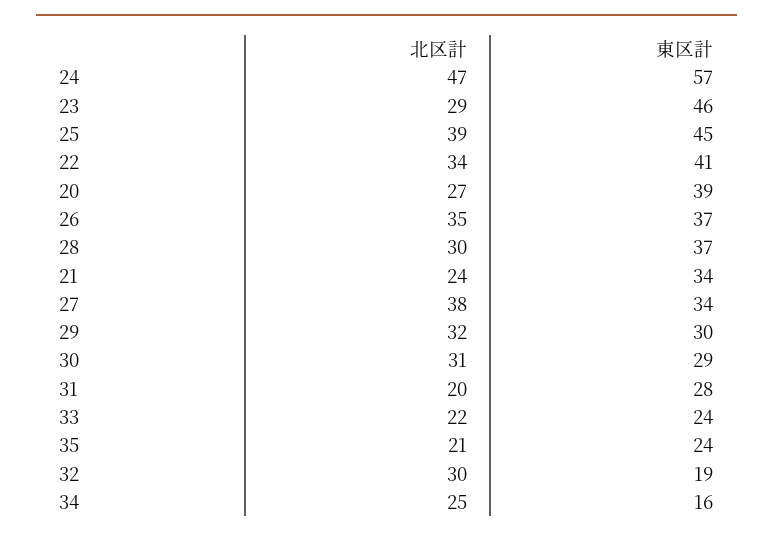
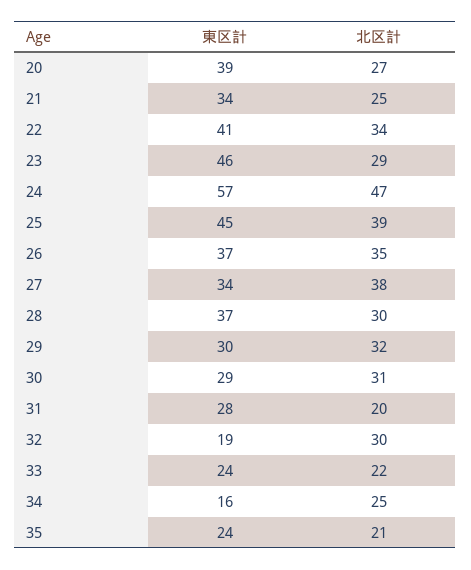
  {
    "北区計": {
      "24": 47,
      "23": 29,
      "25": 39,
      "22": 34,
      "20": 27,
      "26": 35,
      "28": 30,
-     "21": 24,
+     "21": 25,
      "27": 38,
      "29": 32,
      "30": 31,
      "31": 20,
      "33": 22,
      "35": 21,
      "32": 30,
      "34": 25
    },
    "東区計": {
      "24": 57,
      "23": 46,
      "25": 45,
      "22": 41,
      "20": 39,
      "26": 37,
      "28": 37,
      "21": 34,
      "27": 34,
      "29": 30,
      "30": 29,
      "31": 28,
      "33": 24,
      "35": 24,
      "32": 19,
      "34": 16
    }
  }

